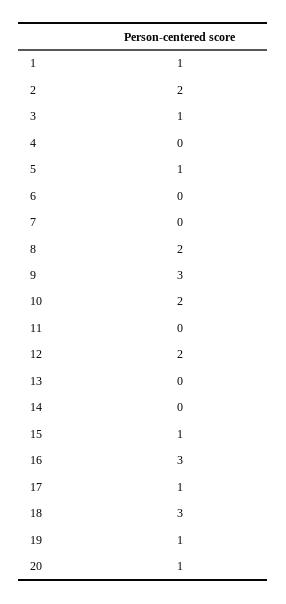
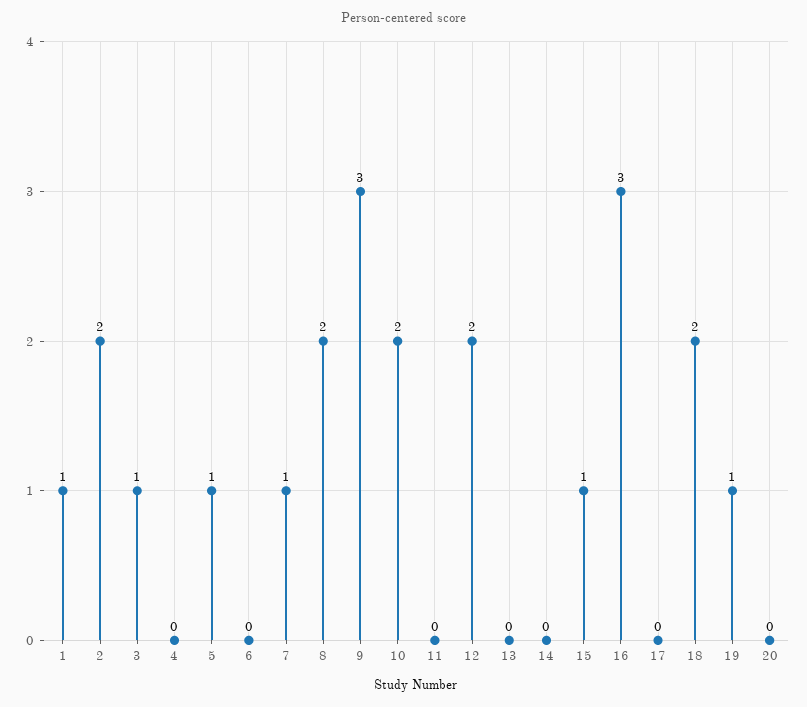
  {
    "1": 1,
    "2": 2,
    "3": 1,
    "4": 0,
    "5": 1,
    "6": 0,
-   "7": 0,
+   "7": 1,
    "8": 2,
    "9": 3,
    "10": 2,
    "11": 0,
    "12": 2,
    "13": 0,
    "14": 0,
    "15": 1,
    "16": 3,
-   "17": 1,
+   "17": 0,
-   "18": 3,
+   "18": 2,
    "19": 1,
-   "20": 1
+   "20": 0
  }

